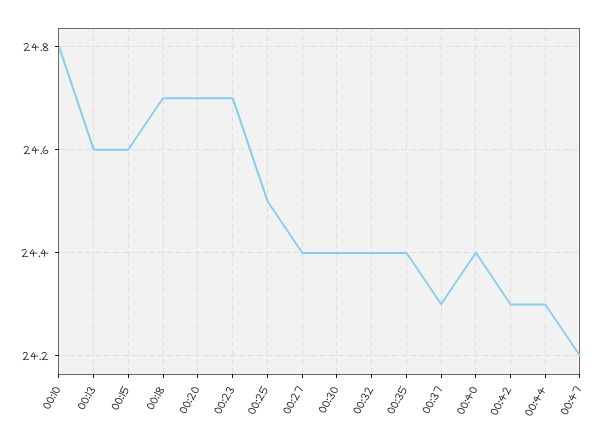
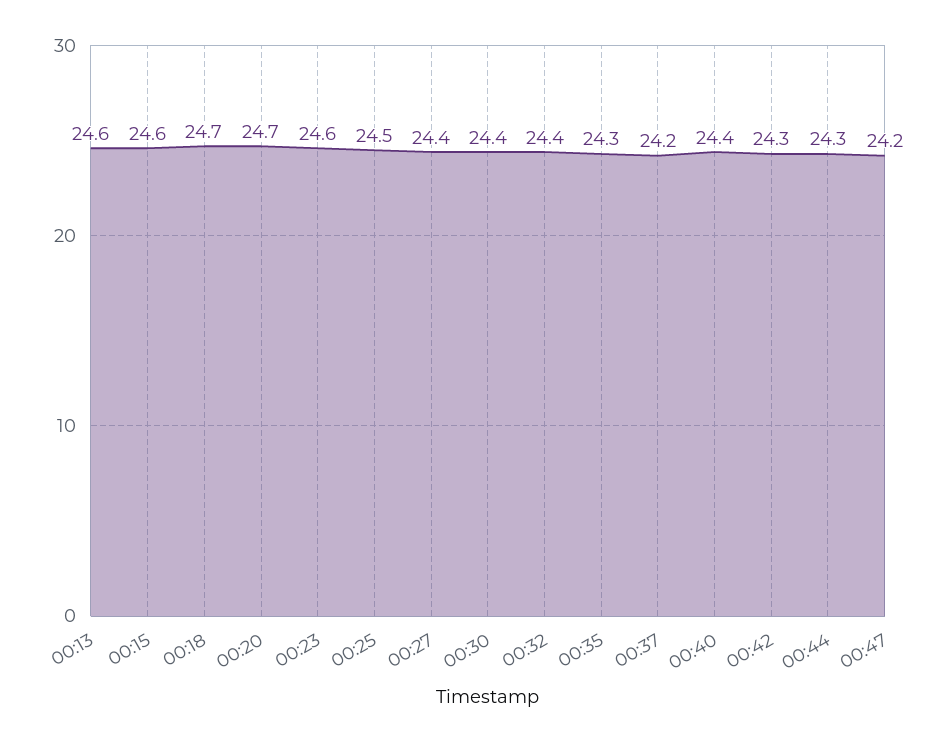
  {
-   "00:10": 24.8,
    "00:13": 24.6,
    "00:15": 24.6,
    "00:18": 24.7,
    "00:20": 24.7,
-   "00:23": 24.7,
+   "00:23": 24.6,
    "00:25": 24.5,
    "00:27": 24.4,
    "00:30": 24.4,
    "00:32": 24.4,
-   "00:35": 24.4,
+   "00:35": 24.3,
-   "00:37": 24.3,
+   "00:37": 24.2,
    "00:40": 24.4,
    "00:42": 24.3,
    "00:44": 24.3,
    "00:47": 24.2
  }

